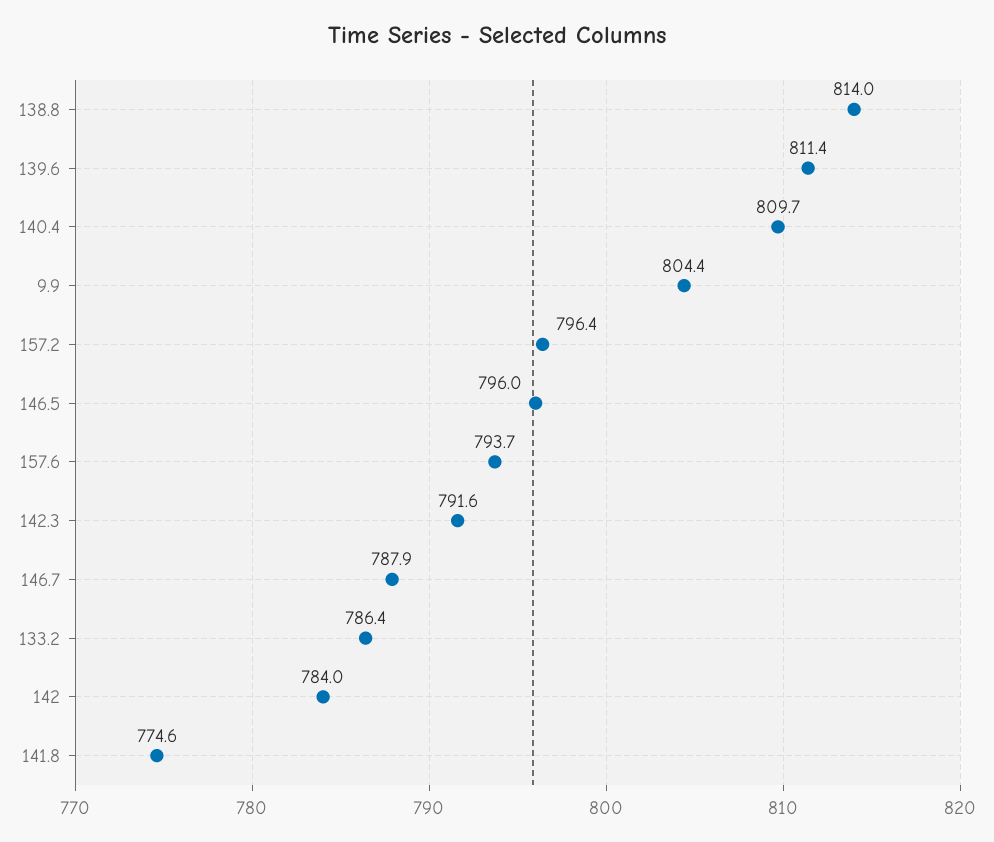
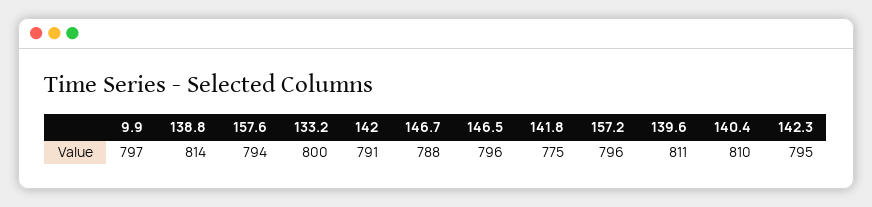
  {
    "138.8": 814,
    "139.6": 811.4,
    "140.4": 809.7,
-   "9.9": 804.4,
+   "9.9": 797,
    "157.2": 796.4,
    "146.5": 796,
    "157.6": 793.7,
-   "142.3": 791.6,
+   "142.3": 795,
    "146.7": 787.9,
-   "133.2": 786.4,
+   "133.2": 800,
-   "142": 784,
+   "142": 791,
    "141.8": 774.6
  }

